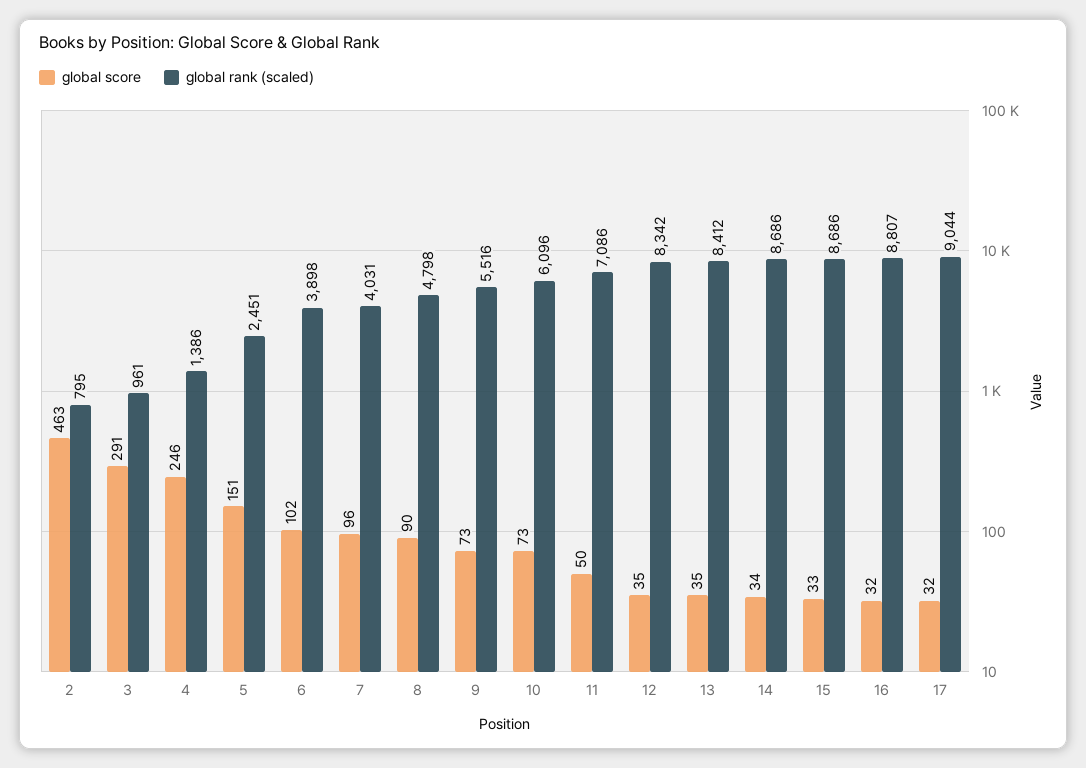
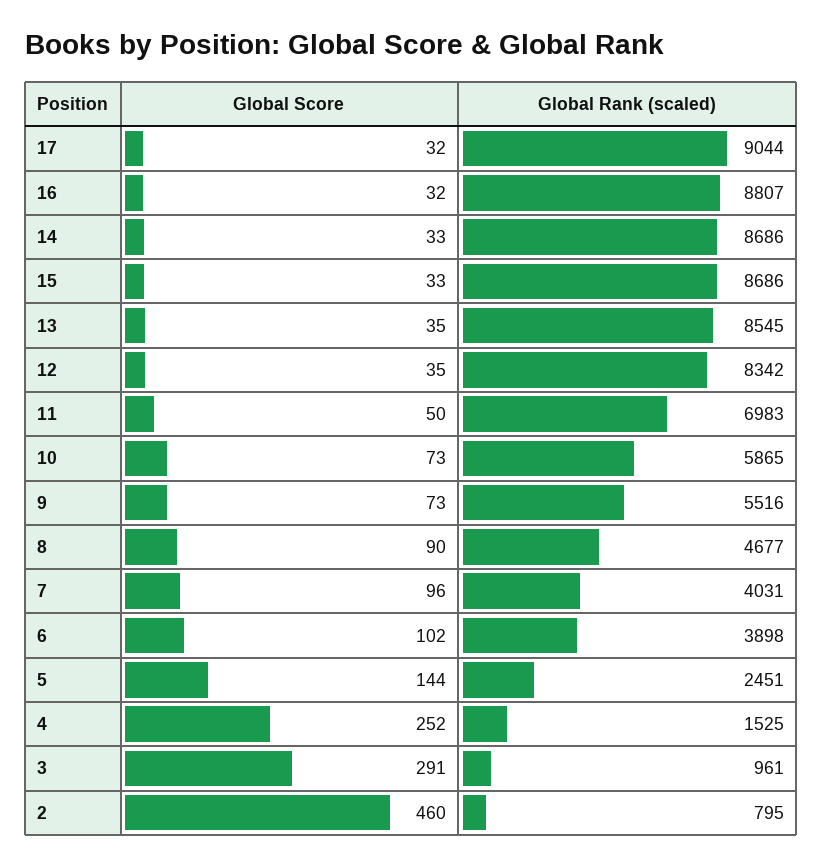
  {
    "global score": {
-     "2": 463,
+     "2": 460,
      "3": 291,
-     "4": 246,
+     "4": 252,
-     "5": 151,
+     "5": 144,
      "6": 102,
      "7": 96,
      "8": 90,
      "9": 73,
      "10": 73,
      "11": 50,
      "12": 35,
      "13": 35,
-     "14": 34,
+     "14": 33,
      "15": 33,
      "16": 32,
      "17": 32
    },
    "global rank (scaled)": {
      "2": 795,
      "3": 961,
-     "4": 1386,
+     "4": 1525,
      "5": 2451,
      "6": 3898,
      "7": 4031,
-     "8": 4798,
+     "8": 4677,
      "9": 5516,
-     "10": 6096,
+     "10": 5865,
-     "11": 7086,
+     "11": 6983,
      "12": 8342,
-     "13": 8412,
+     "13": 8545,
      "14": 8686,
      "15": 8686,
      "16": 8807,
      "17": 9044
    }
  }

